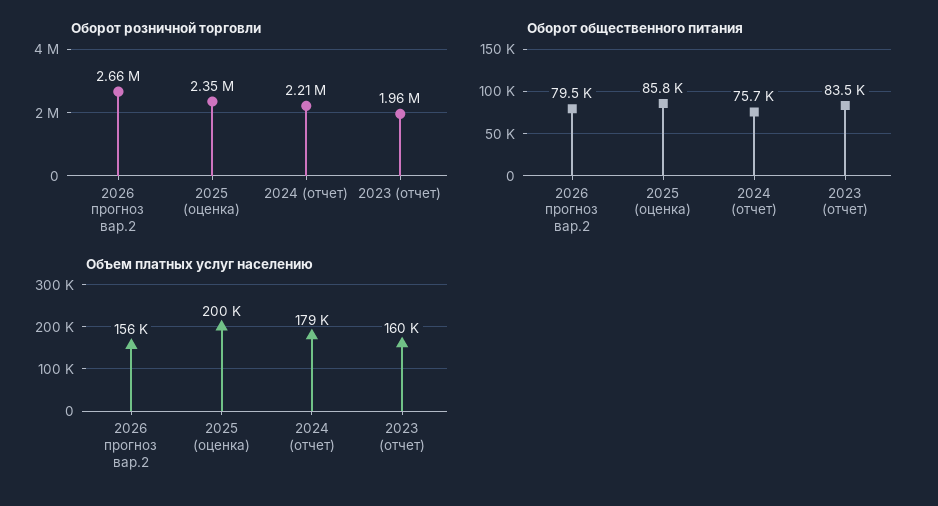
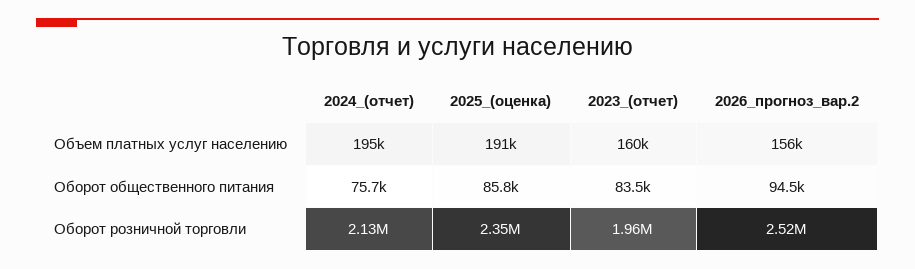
  {
    "Оборот розничной торговли": {
-     "2026 прогноз вар.2": 2660000,
+     "2026 прогноз вар.2": 2520000,
      "2025 (оценка)": 2350000,
-     "2024 (отчет)": 2210000,
+     "2024 (отчет)": 2130000,
      "2023 (отчет)": 1960000
    },
    "Оборот общественного питания": {
-     "2026 прогноз вар.2": 79500,
+     "2026 прогноз вар.2": 94500,
      "2025 (оценка)": 85800,
      "2024 (отчет)": 75700,
      "2023 (отчет)": 83500
    },
    "Объем платных услуг населению": {
      "2026 прогноз вар.2": 156000,
-     "2025 (оценка)": 200000,
+     "2025 (оценка)": 191000,
-     "2024 (отчет)": 179000,
+     "2024 (отчет)": 195000,
      "2023 (отчет)": 160000
    }
  }

